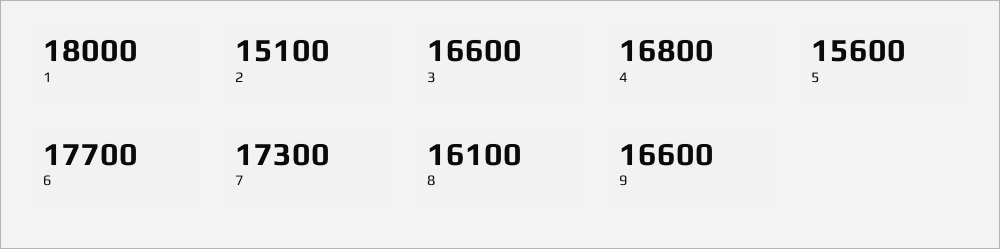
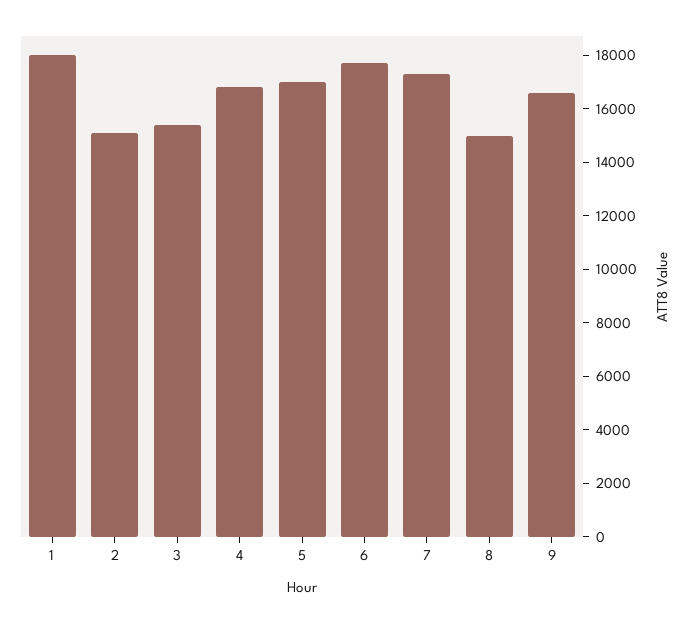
  {
    "1": 18000,
    "2": 15100,
-   "3": 16600,
+   "3": 15500,
    "4": 16800,
-   "5": 15600,
+   "5": 17000,
    "6": 17700,
    "7": 17300,
-   "8": 16100,
+   "8": 15000,
    "9": 16600
  }

